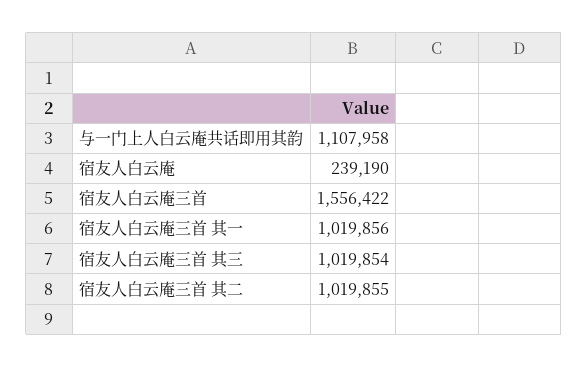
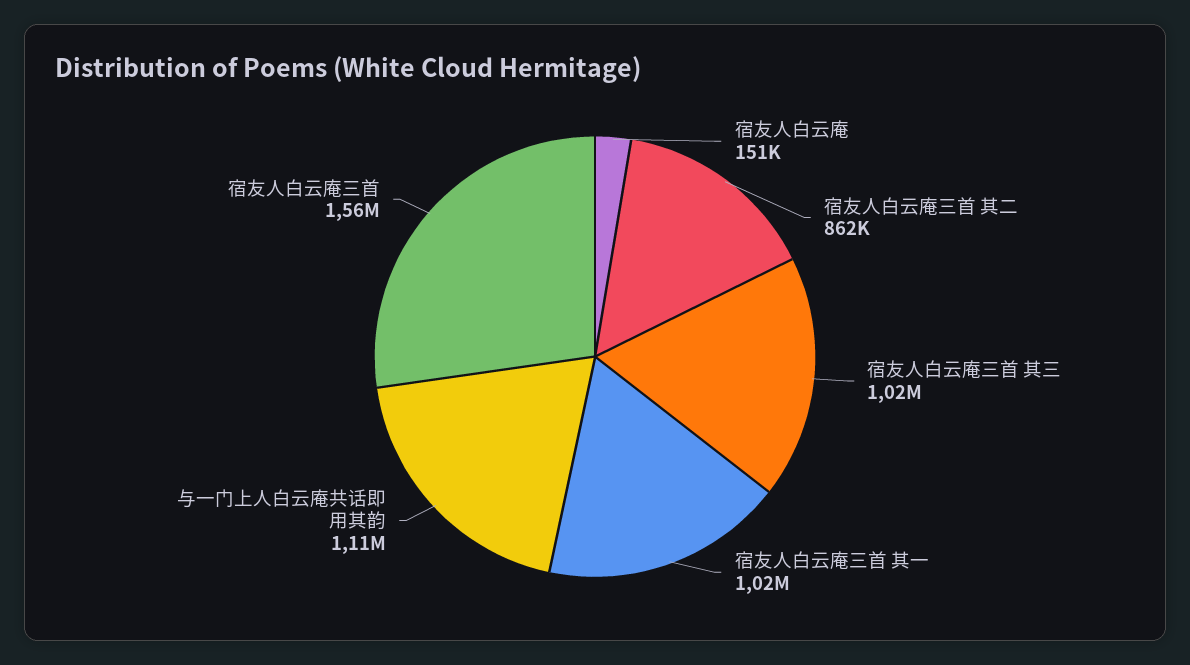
  {
    "与一门上人白云庵共话即用其韵": 1107958,
-   "宿友人白云庵": 239190,
+   "宿友人白云庵": 151000,
    "宿友人白云庵三首": 1556422,
    "宿友人白云庵三首 其一": 1019856,
    "宿友人白云庵三首 其三": 1019854,
-   "宿友人白云庵三首 其二": 1019855
+   "宿友人白云庵三首 其二": 862000
  }

